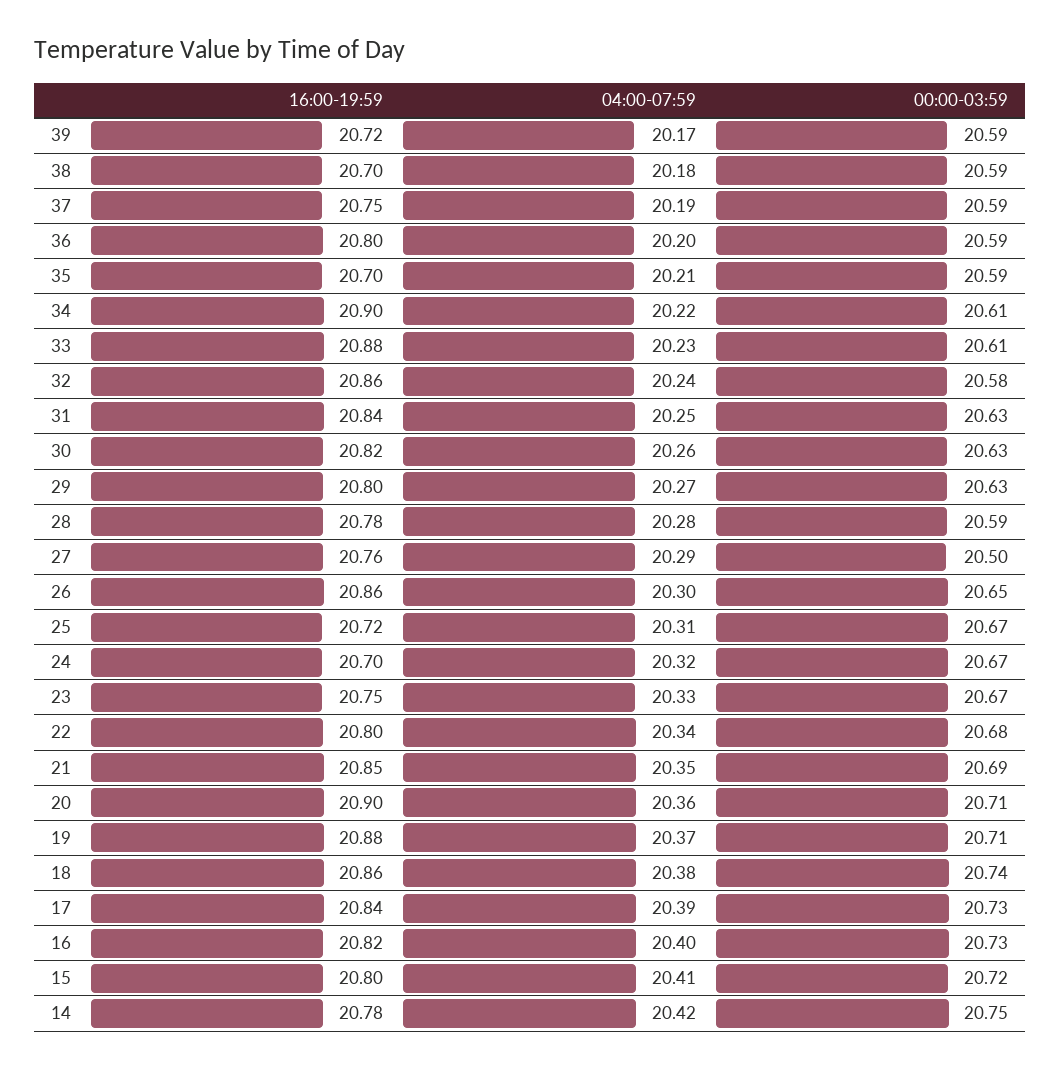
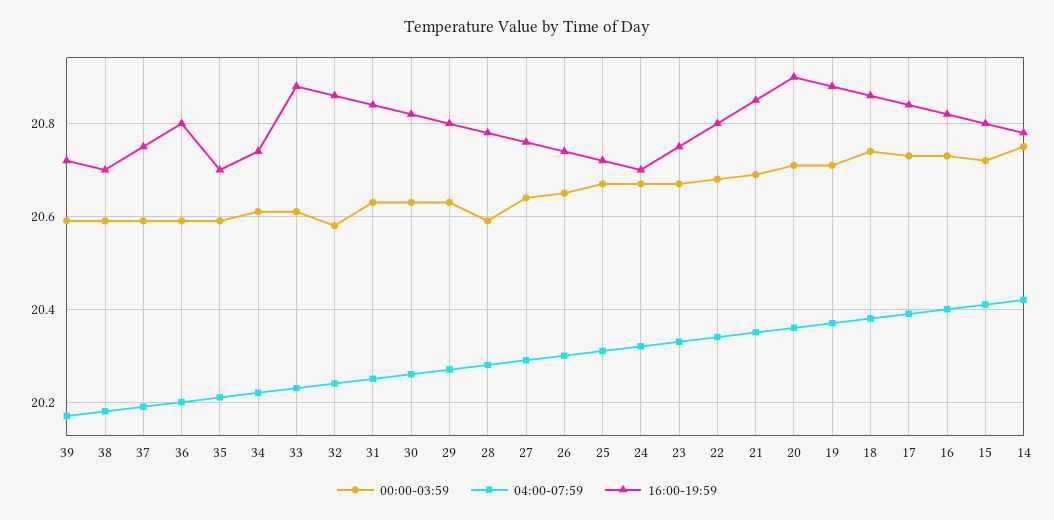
  {
    "16:00-19:59": {
      "39": 20.72,
      "38": 20.7,
      "37": 20.75,
      "36": 20.8,
      "35": 20.7,
-     "34": 20.9,
+     "34": 20.75,
      "33": 20.88,
      "32": 20.86,
      "31": 20.84,
      "30": 20.82,
      "29": 20.8,
      "28": 20.78,
      "27": 20.76,
-     "26": 20.86,
+     "26": 20.75,
      "25": 20.72,
      "24": 20.7,
      "23": 20.75,
      "22": 20.8,
      "21": 20.85,
      "20": 20.9,
      "19": 20.88,
      "18": 20.86,
      "17": 20.84,
      "16": 20.82,
      "15": 20.8,
      "14": 20.78
    },
    "04:00-07:59": {
      "39": 20.17,
      "38": 20.18,
      "37": 20.19,
      "36": 20.2,
      "35": 20.21,
      "34": 20.22,
      "33": 20.23,
      "32": 20.24,
      "31": 20.25,
      "30": 20.26,
      "29": 20.27,
      "28": 20.28,
      "27": 20.29,
      "26": 20.3,
      "25": 20.31,
      "24": 20.32,
      "23": 20.33,
      "22": 20.34,
      "21": 20.35,
      "20": 20.36,
      "19": 20.37,
      "18": 20.38,
      "17": 20.39,
      "16": 20.4,
      "15": 20.41,
      "14": 20.42
    },
    "00:00-03:59": {
      "39": 20.59,
      "38": 20.59,
      "37": 20.59,
      "36": 20.59,
      "35": 20.59,
      "34": 20.61,
      "33": 20.61,
      "32": 20.58,
      "31": 20.63,
      "30": 20.63,
      "29": 20.63,
      "28": 20.59,
-     "27": 20.5,
+     "27": 20.65,
      "26": 20.65,
      "25": 20.67,
      "24": 20.67,
      "23": 20.67,
      "22": 20.68,
      "21": 20.69,
      "20": 20.71,
      "19": 20.71,
      "18": 20.74,
      "17": 20.73,
      "16": 20.73,
      "15": 20.72,
      "14": 20.75
    }
  }

